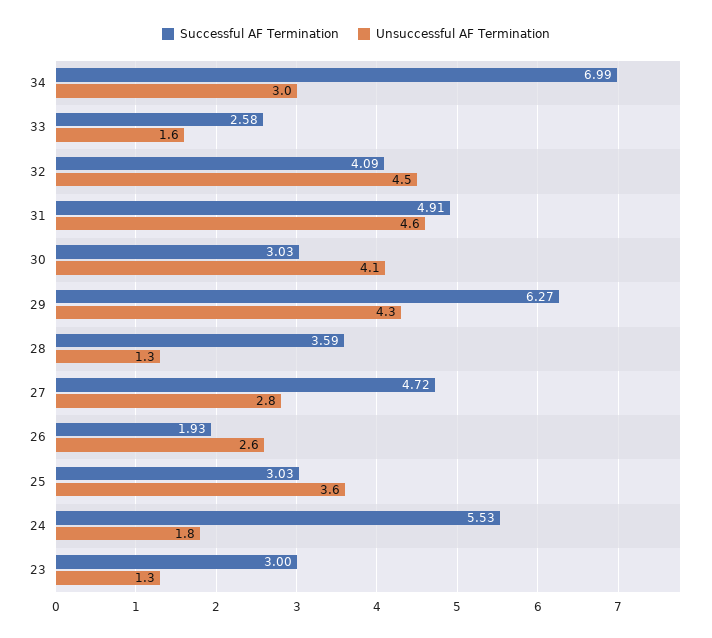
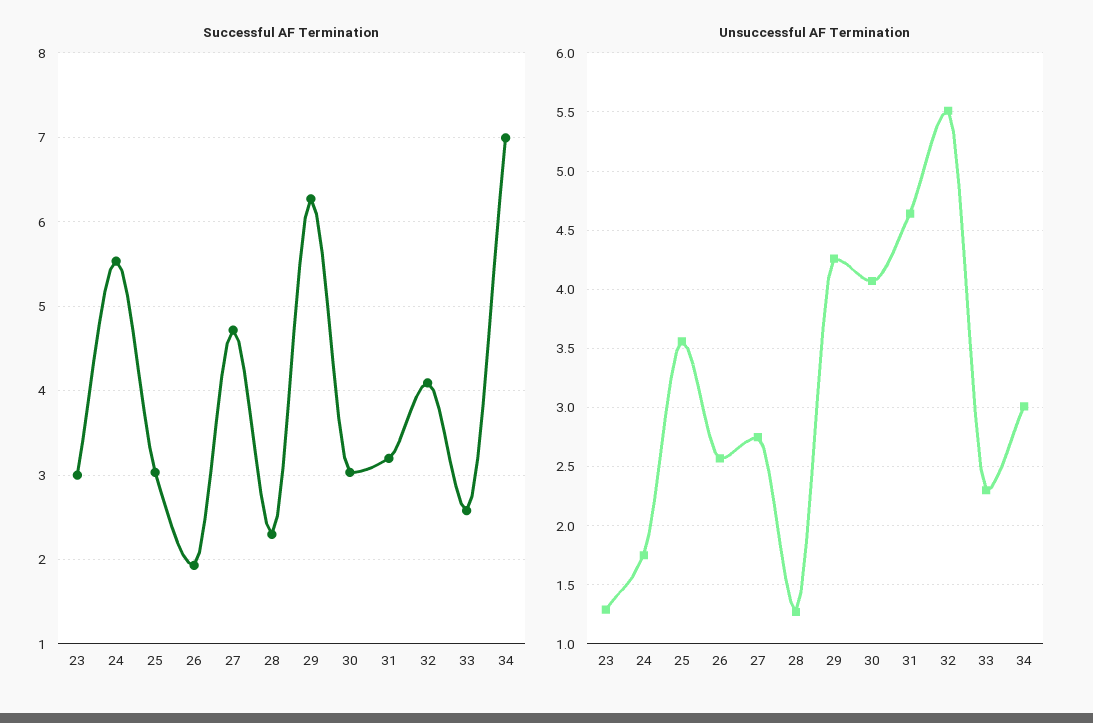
  {
    "Successful AF Termination": {
      "34": 6.99,
      "33": 2.58,
      "32": 4.09,
-     "31": 4.91,
+     "31": 3.2,
      "30": 3.03,
      "29": 6.27,
-     "28": 3.59,
+     "28": 2.3,
      "27": 4.72,
      "26": 1.93,
      "25": 3.03,
      "24": 5.53,
      "23": 3
    },
    "Unsuccessful AF Termination": {
      "34": 3,
-     "33": 1.6,
+     "33": 2.3,
-     "32": 4.5,
+     "32": 5.5,
      "31": 4.6,
      "30": 4.1,
      "29": 4.3,
      "28": 1.3,
      "27": 2.8,
      "26": 2.6,
      "25": 3.6,
      "24": 1.8,
      "23": 1.3
    }
  }

